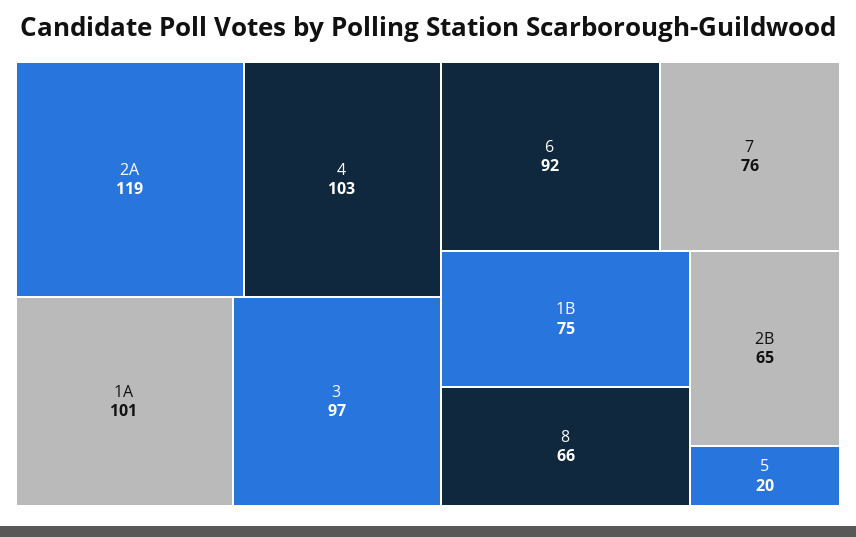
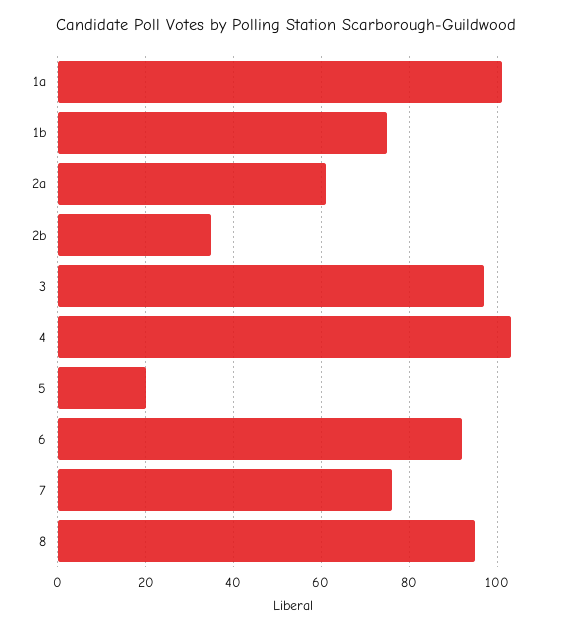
  {
-   "2A": 119,
+   "2A": 60,
    "4": 103,
    "1A": 101,
    "3": 97,
    "6": 92,
    "7": 76,
    "1B": 75,
-   "8": 66,
+   "8": 95,
-   "2B": 65,
+   "2B": 35,
    "5": 20
  }

